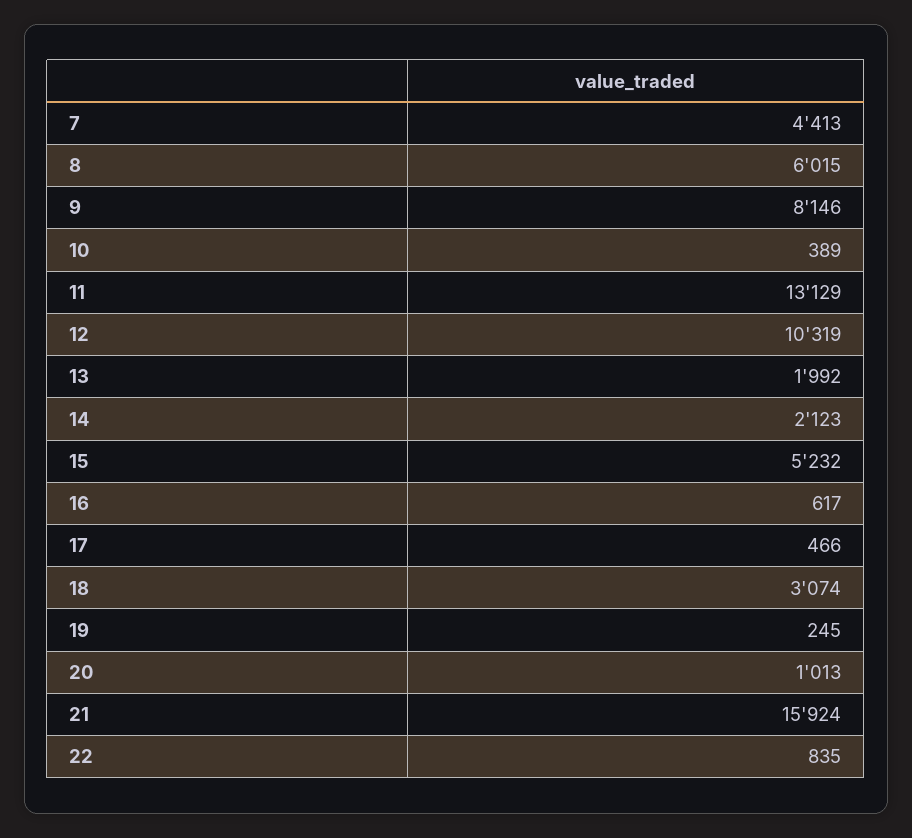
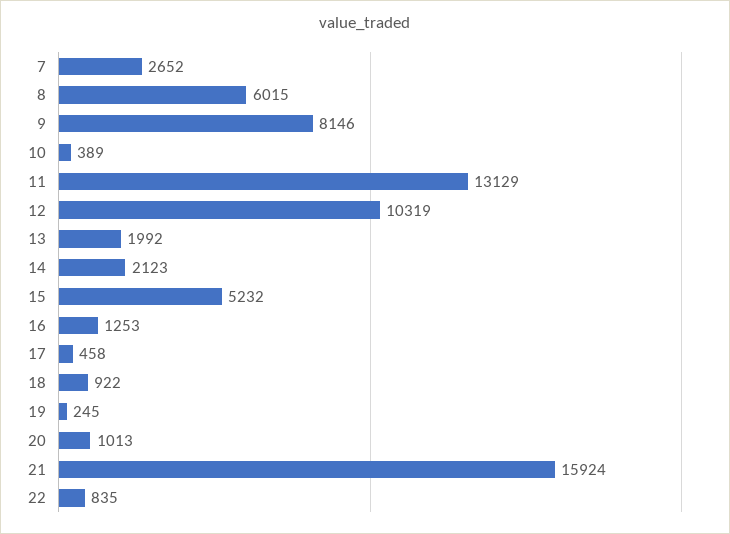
  {
-   "7": 4413,
+   "7": 2652,
    "8": 6015,
    "9": 8146,
    "10": 389,
    "11": 13129,
    "12": 10319,
    "13": 1992,
    "14": 2123,
    "15": 5232,
-   "16": 617,
+   "16": 1253,
-   "17": 466,
+   "17": 458,
-   "18": 3074,
+   "18": 922,
    "19": 245,
    "20": 1013,
    "21": 15924,
    "22": 835
  }

